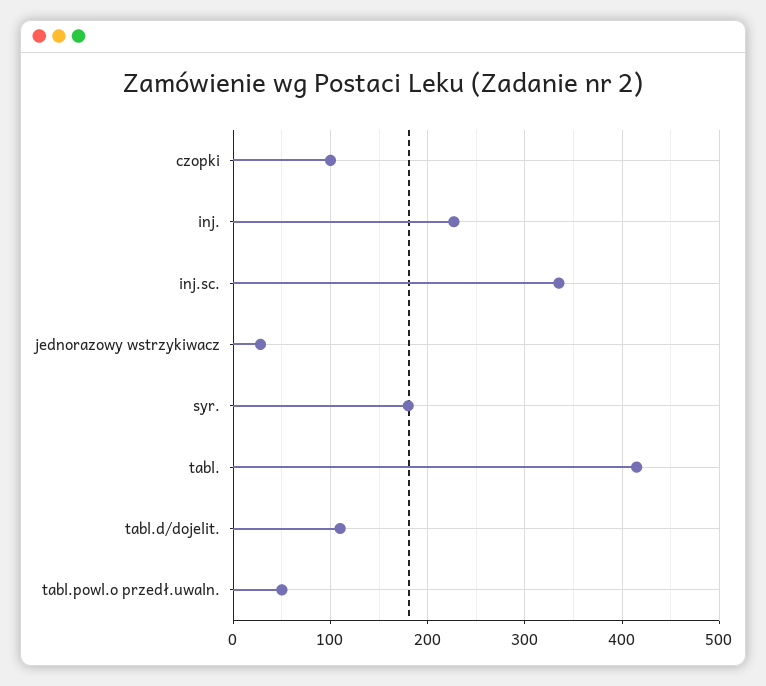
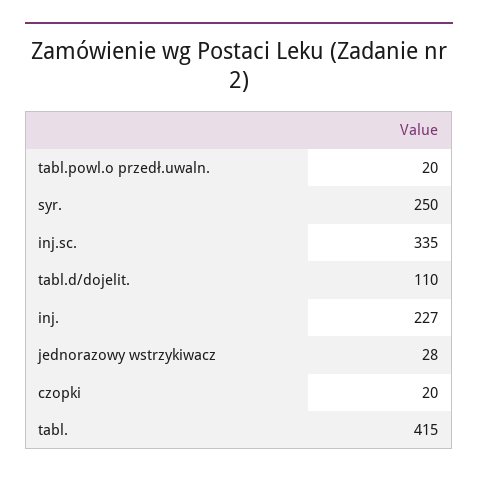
  {
-   "czopki": 100,
+   "czopki": 20,
    "inj.": 227,
    "inj.sc.": 335,
    "jednorazowy wstrzykiwacz": 28,
-   "syr.": 180,
+   "syr.": 250,
    "tabl.": 415,
    "tabl.d/dojelit.": 110,
-   "tabl.powl.o przedł.uwaln.": 50
+   "tabl.powl.o przedł.uwaln.": 20
  }

